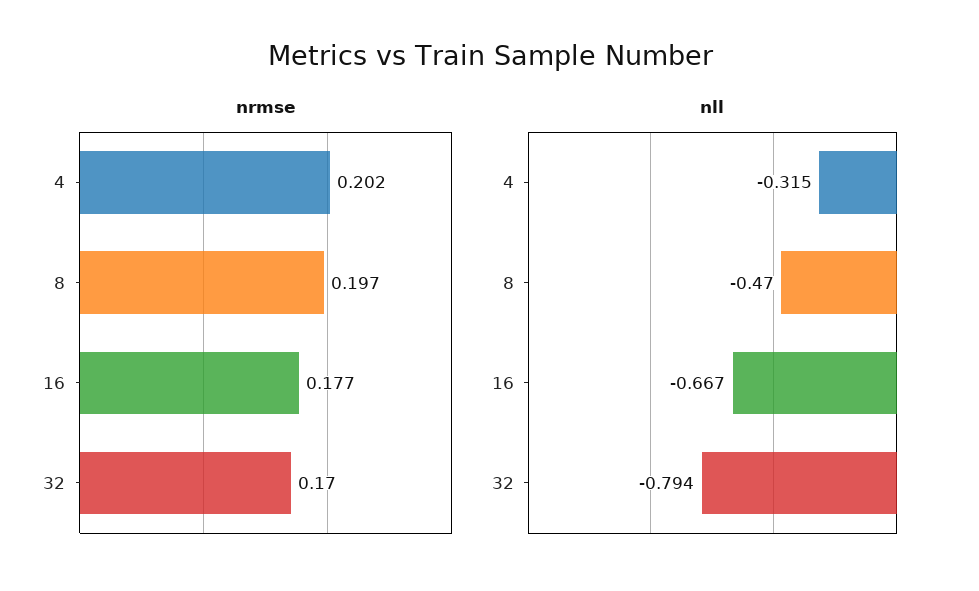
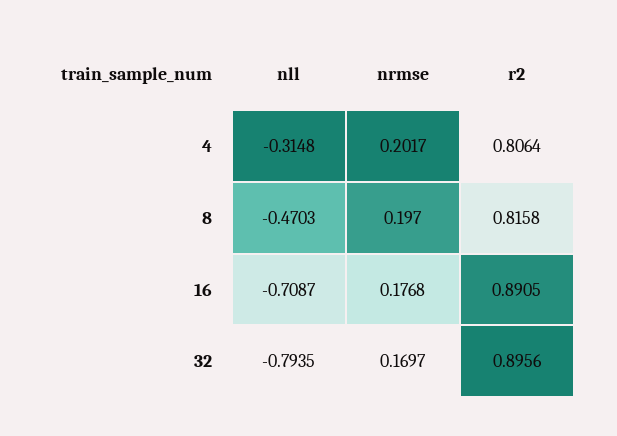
  {
    "nrmse": {
      "4": 0.2017,
      "8": 0.197,
      "16": 0.1768,
      "32": 0.1697
    },
    "nll": {
      "4": -0.3148,
      "8": -0.4703,
-     "16": -0.667,
+     "16": -0.7087,
      "32": -0.7935
-   }
+   },
+   "r2": {
+     "4": 0.8064,
+     "8": 0.8158,
+     "16": 0.8905,
+     "32": 0.8956
+   }
  }

